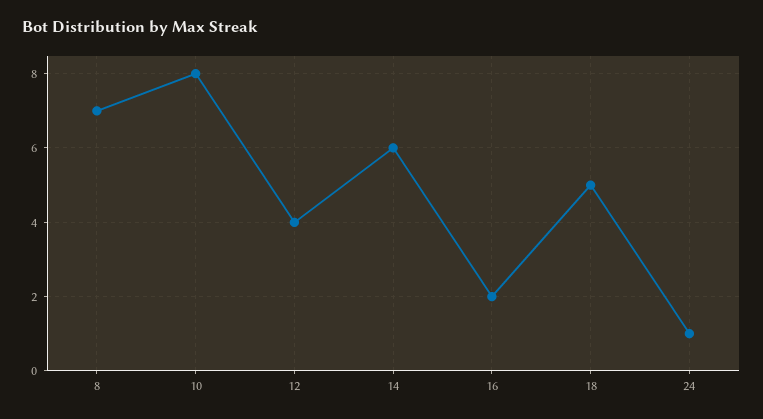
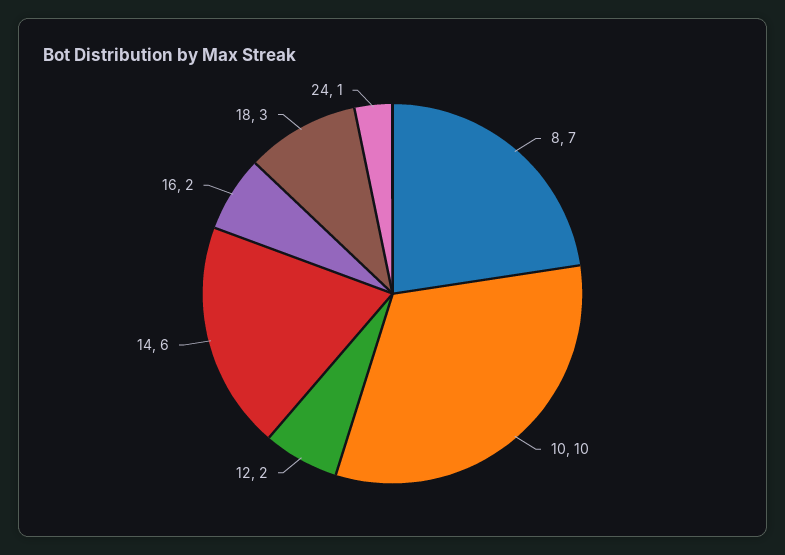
  {
    "8": 7,
-   "10": 8,
+   "10": 10,
-   "12": 4,
+   "12": 2,
    "14": 6,
    "16": 2,
-   "18": 5,
+   "18": 3,
    "24": 1
  }

